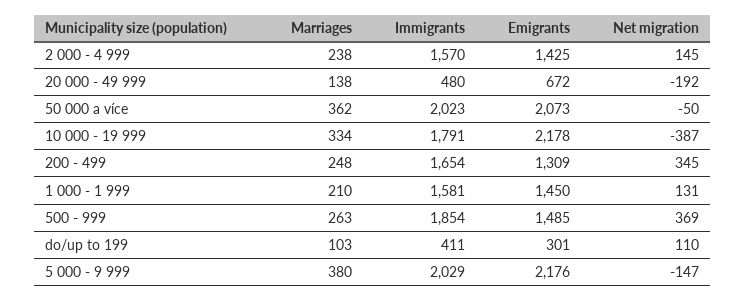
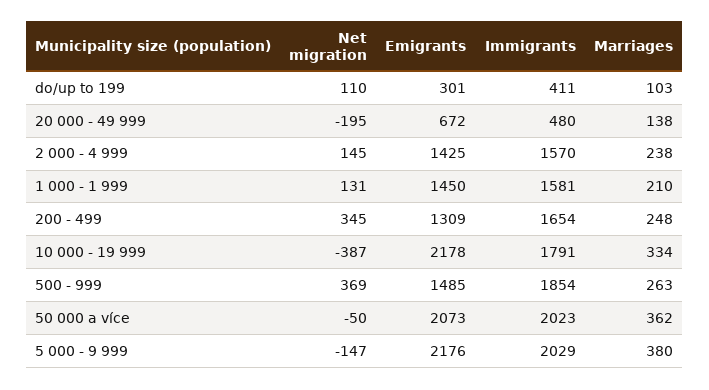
  {
    "Marriages": {
      "2 000 - 4 999": 238,
      "20 000 - 49 999": 138,
      "50 000 a více": 362,
      "10 000 - 19 999": 334,
      "200 - 499": 248,
      "1 000 - 1 999": 210,
      "500 - 999": 263,
      "do/up to 199": 103,
      "5 000 - 9 999": 380
    },
    "Immigrants": {
      "2 000 - 4 999": 1570,
      "20 000 - 49 999": 480,
      "50 000 a více": 2023,
      "10 000 - 19 999": 1791,
      "200 - 499": 1654,
      "1 000 - 1 999": 1581,
      "500 - 999": 1854,
      "do/up to 199": 411,
      "5 000 - 9 999": 2029
    },
    "Emigrants": {
      "2 000 - 4 999": 1425,
      "20 000 - 49 999": 672,
      "50 000 a více": 2073,
      "10 000 - 19 999": 2178,
      "200 - 499": 1309,
      "1 000 - 1 999": 1450,
      "500 - 999": 1485,
      "do/up to 199": 301,
      "5 000 - 9 999": 2176
    },
    "Net migration": {
      "2 000 - 4 999": 145,
-     "20 000 - 49 999": -192,
+     "20 000 - 49 999": -195,
      "50 000 a více": -50,
      "10 000 - 19 999": -387,
      "200 - 499": 345,
      "1 000 - 1 999": 131,
      "500 - 999": 369,
      "do/up to 199": 110,
      "5 000 - 9 999": -147
    }
  }

